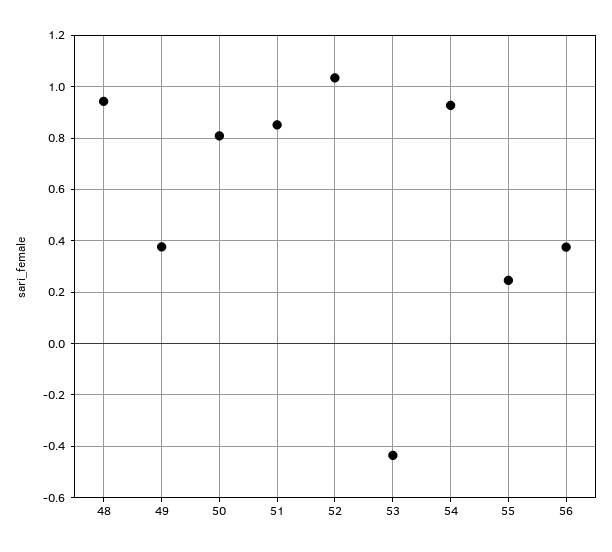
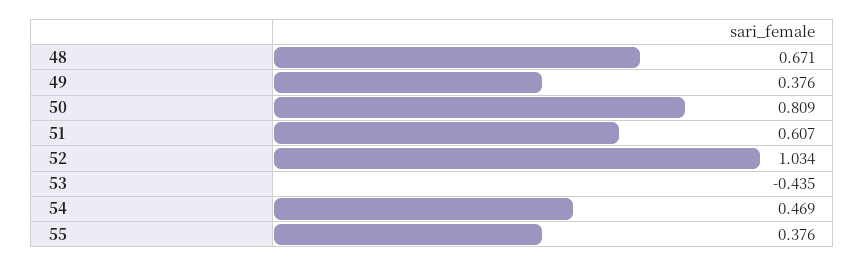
  {
-   "48": 0.95,
+   "48": 0.671,
    "49": 0.376,
    "50": 0.809,
-   "51": 0.85,
+   "51": 0.607,
    "52": 1.034,
    "53": -0.435,
-   "54": 0.925,
+   "54": 0.469,
-   "55": 0.25,
+   "55": 0.376
-   "56": 0.375
  }

